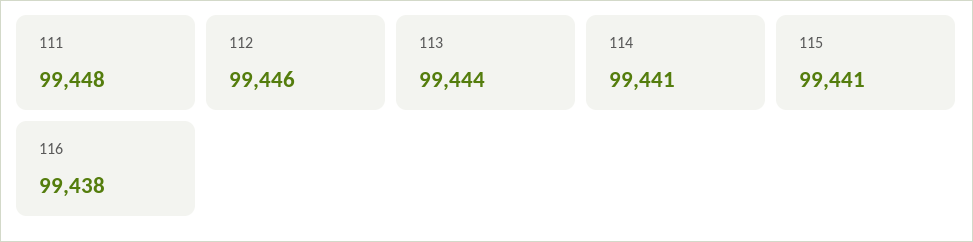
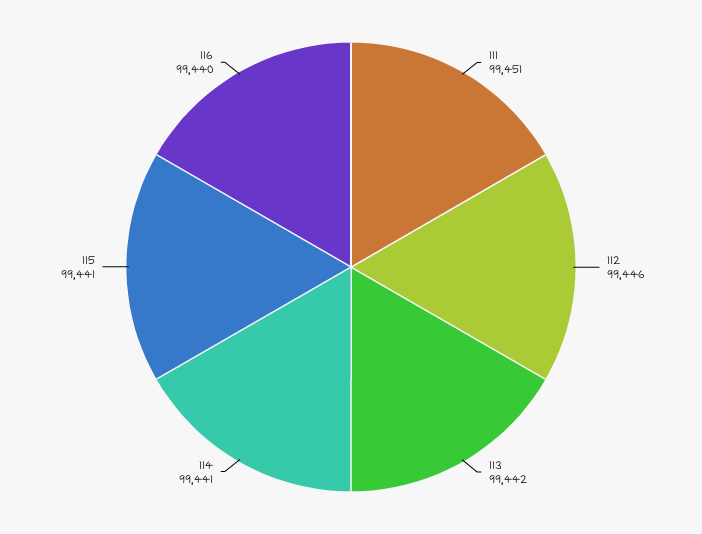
  {
-   "111": 99448,
+   "111": 99451,
    "112": 99446,
-   "113": 99444,
+   "113": 99442,
    "114": 99441,
    "115": 99441,
-   "116": 99438
+   "116": 99440
  }

